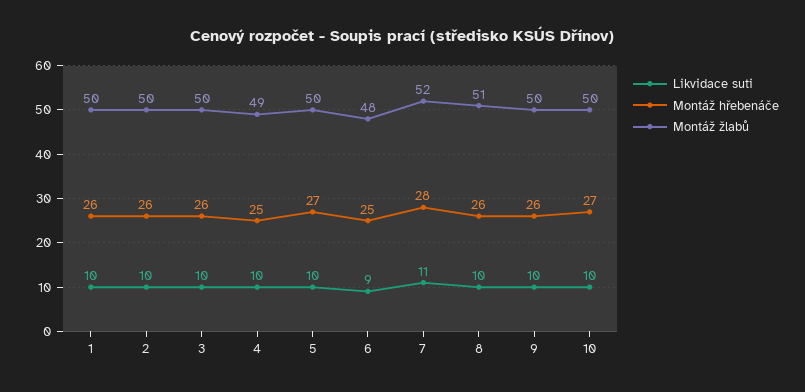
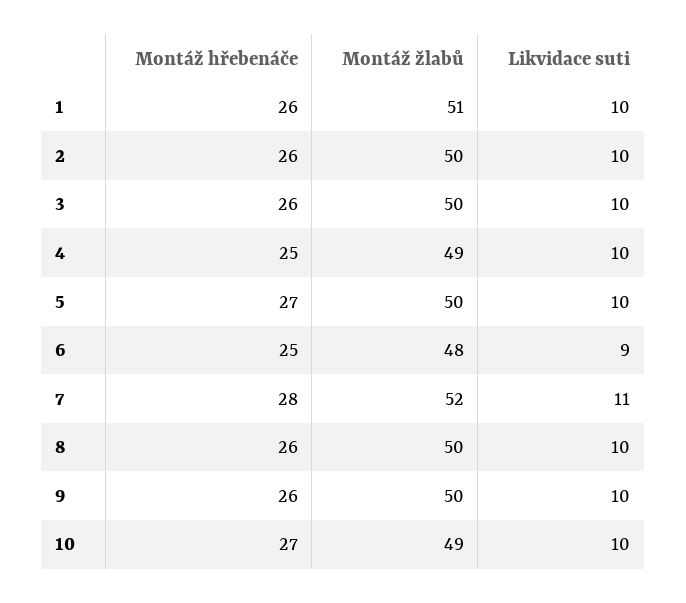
  {
    "Likvidace suti": {
      "1": 10,
      "2": 10,
      "3": 10,
      "4": 10,
      "5": 10,
      "6": 9,
      "7": 11,
      "8": 10,
      "9": 10,
      "10": 10
    },
    "Montáž hřebenáče": {
      "1": 26,
      "2": 26,
      "3": 26,
      "4": 25,
      "5": 27,
      "6": 25,
      "7": 28,
      "8": 26,
      "9": 26,
      "10": 27
    },
    "Montáž žlabů": {
-     "1": 50,
+     "1": 51,
      "2": 50,
      "3": 50,
      "4": 49,
      "5": 50,
      "6": 48,
      "7": 52,
-     "8": 51,
+     "8": 50,
      "9": 50,
-     "10": 50
+     "10": 49
    }
  }

